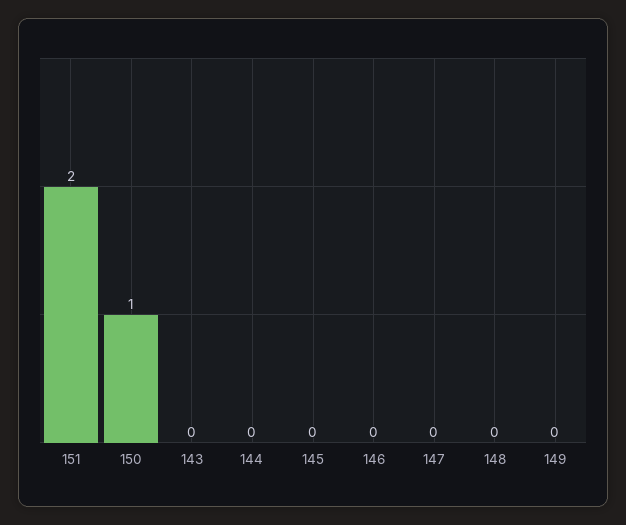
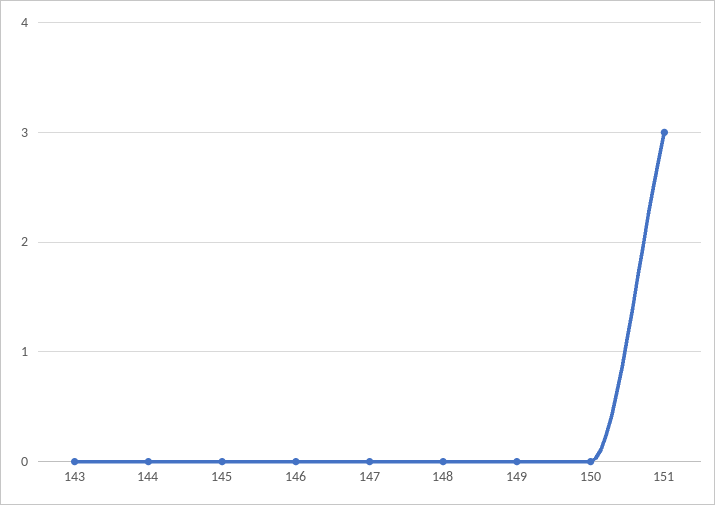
  {
-   "151": 2,
+   "151": 3,
-   "150": 1,
+   "150": 0,
    "143": 0,
    "144": 0,
    "145": 0,
    "146": 0,
    "147": 0,
    "148": 0,
    "149": 0
  }

